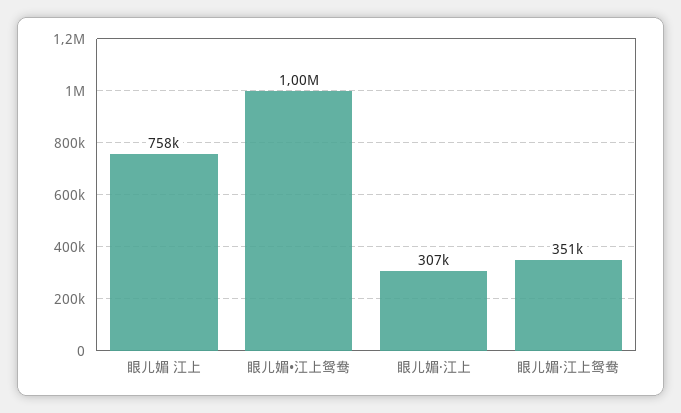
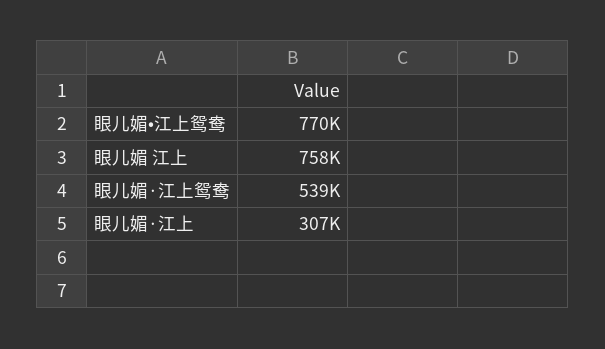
  {
    "眼儿媚 江上": 758000,
-   "眼儿媚•江上鸳鸯": 1000000,
+   "眼儿媚•江上鸳鸯": 770000,
    "眼儿媚·江上": 307000,
-   "眼儿媚·江上鸳鸯": 351000
+   "眼儿媚·江上鸳鸯": 539000
  }

